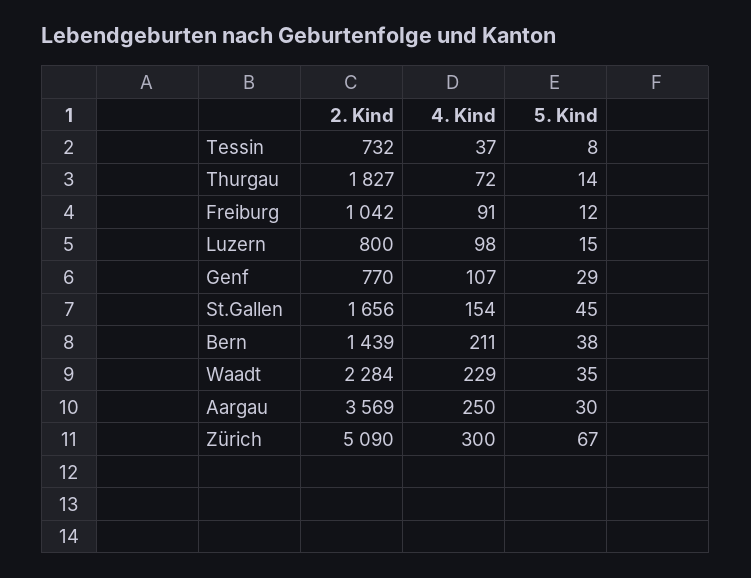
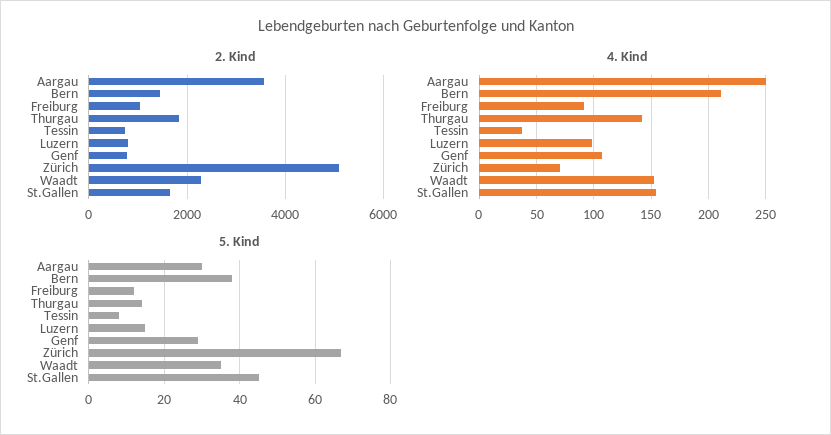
  {
    "2. Kind": {
      "Tessin": 732,
      "Thurgau": 1827,
      "Freiburg": 1042,
      "Luzern": 800,
      "Genf": 770,
      "St.Gallen": 1656,
      "Bern": 1439,
      "Waadt": 2284,
      "Aargau": 3569,
      "Zürich": 5090
    },
    "4. Kind": {
      "Tessin": 37,
-     "Thurgau": 72,
+     "Thurgau": 140,
      "Freiburg": 91,
      "Luzern": 98,
      "Genf": 107,
      "St.Gallen": 154,
      "Bern": 211,
-     "Waadt": 229,
+     "Waadt": 150,
      "Aargau": 250,
-     "Zürich": 300
+     "Zürich": 70
    },
    "5. Kind": {
      "Tessin": 8,
      "Thurgau": 14,
      "Freiburg": 12,
      "Luzern": 15,
      "Genf": 29,
      "St.Gallen": 45,
      "Bern": 38,
      "Waadt": 35,
      "Aargau": 30,
      "Zürich": 67
    }
  }

